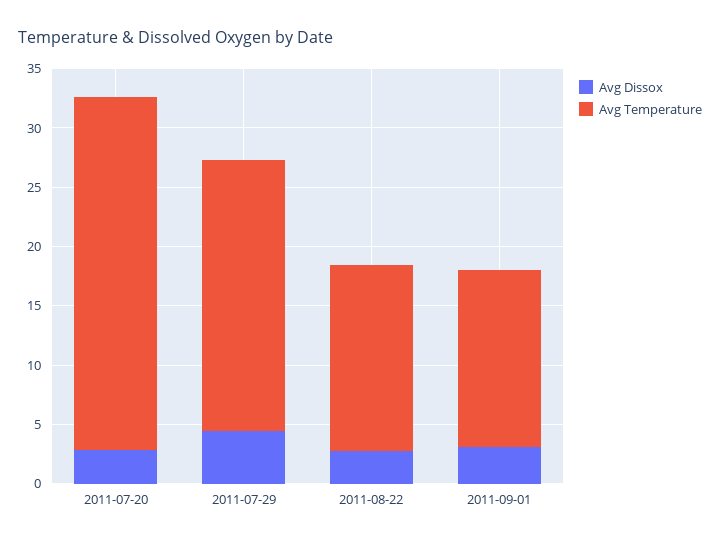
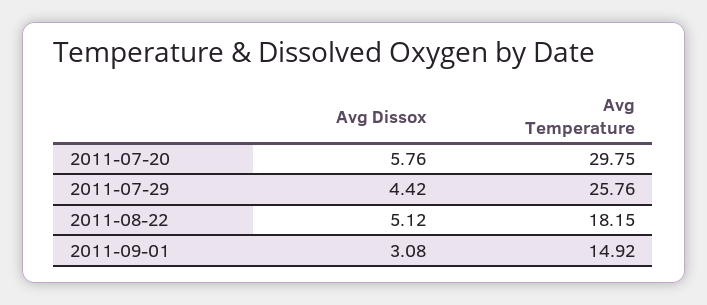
  {
    "Avg Dissox": {
-     "2011-07-20": 3,
+     "2011-07-20": 5.76,
      "2011-07-29": 4.42,
-     "2011-08-22": 3,
+     "2011-08-22": 5.12,
      "2011-09-01": 3.08
    },
    "Avg Temperature": {
      "2011-07-20": 29.75,
-     "2011-07-29": 23,
+     "2011-07-29": 25.76,
-     "2011-08-22": 16,
+     "2011-08-22": 18.15,
      "2011-09-01": 14.92
    }
  }

